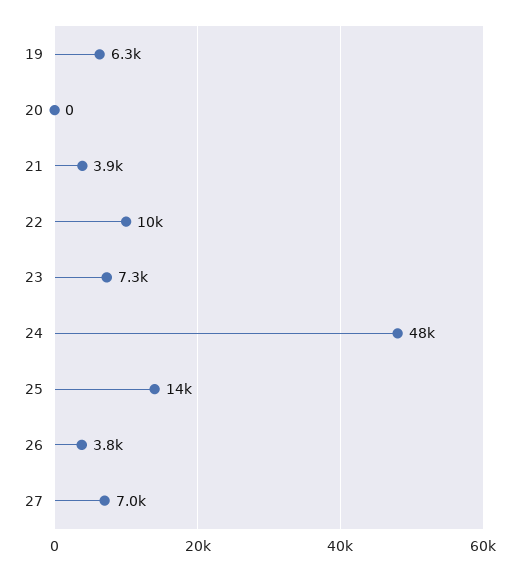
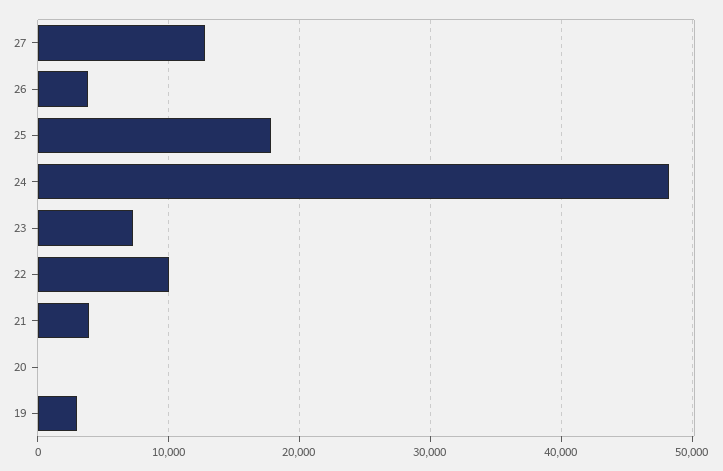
  {
-   "19": 6300,
+   "19": 3000,
    "20": 0,
    "21": 3900,
    "22": 10000,
    "23": 7300,
    "24": 48000,
-   "25": 14000,
+   "25": 18000,
    "26": 3800,
-   "27": 7000
+   "27": 13000
  }

